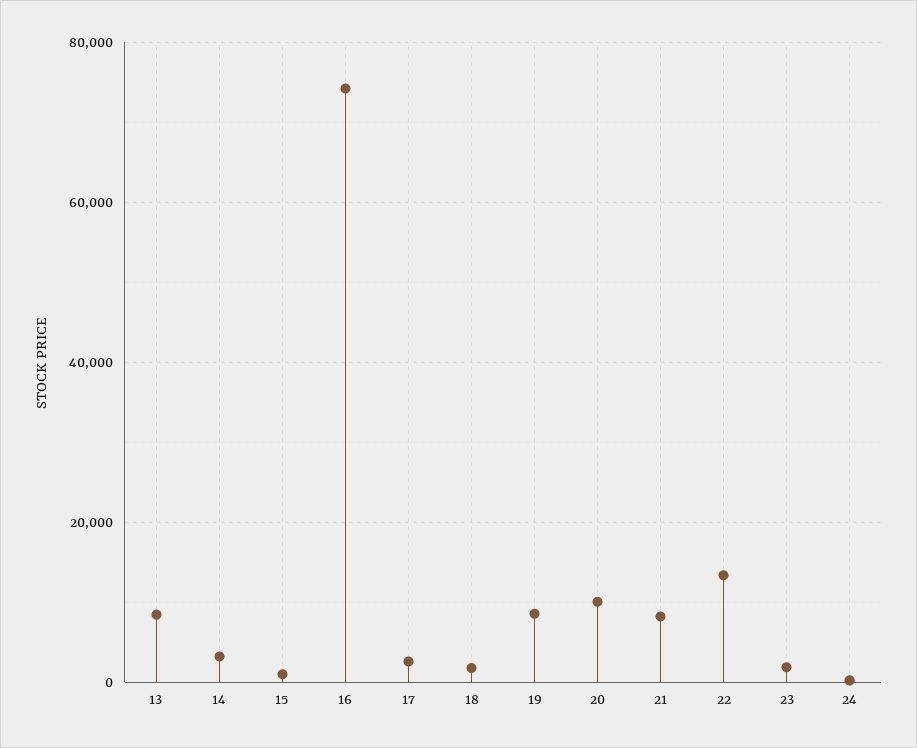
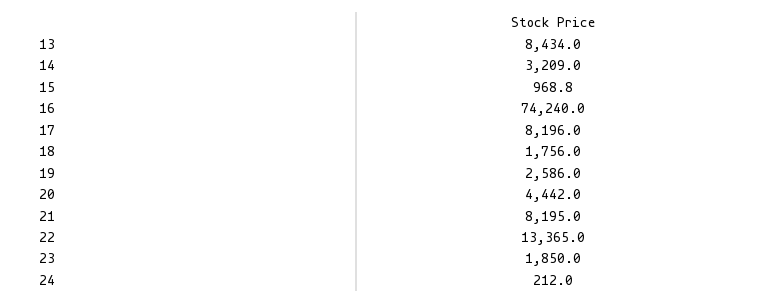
  {
    "13": 8434,
    "14": 3209,
    "15": 968.8,
    "16": 74240,
-   "17": 2000,
+   "17": 8196,
    "18": 1756,
-   "19": 8000,
+   "19": 2586,
-   "20": 10000,
+   "20": 4442,
    "21": 8195,
    "22": 13365,
    "23": 1850,
    "24": 212
  }

